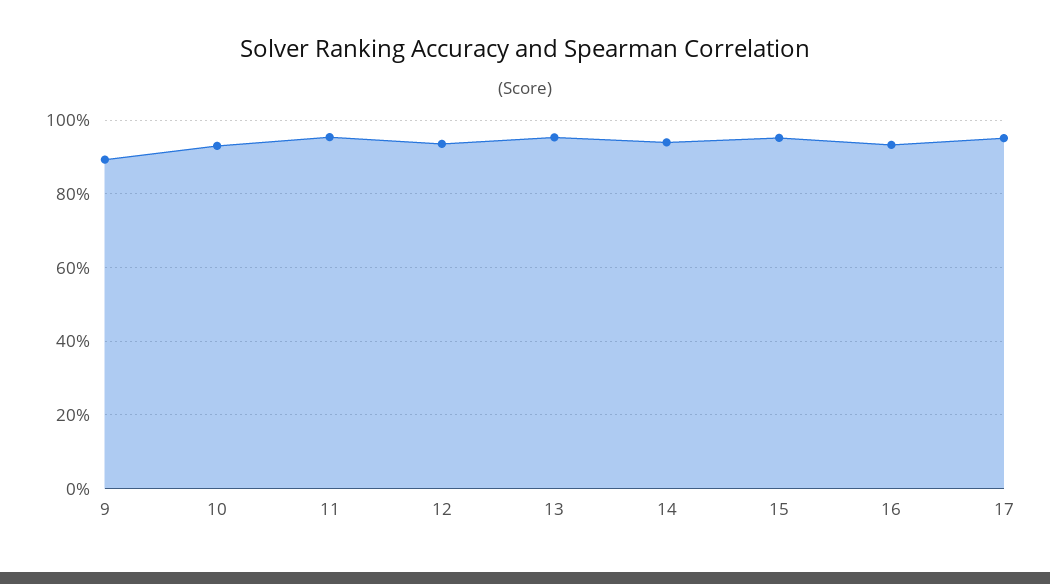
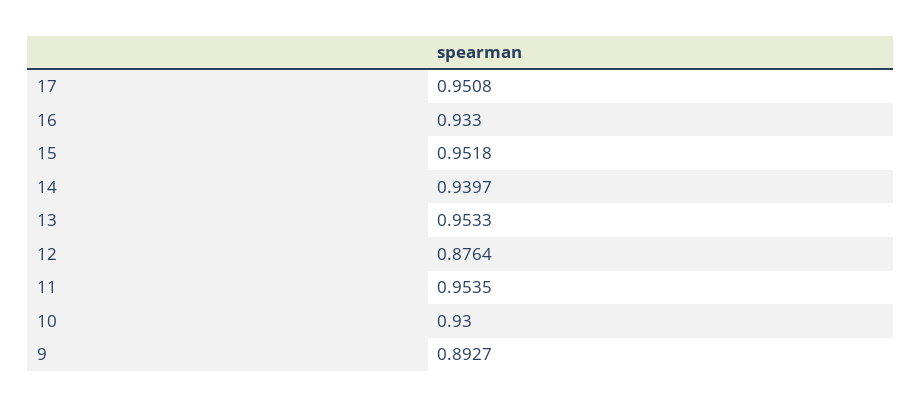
  {
    "9": 0.8927,
    "10": 0.93,
    "11": 0.9535,
-   "12": 0.94,
+   "12": 0.8764,
    "13": 0.9533,
    "14": 0.9397,
    "15": 0.9518,
    "16": 0.933,
    "17": 0.9508
  }

